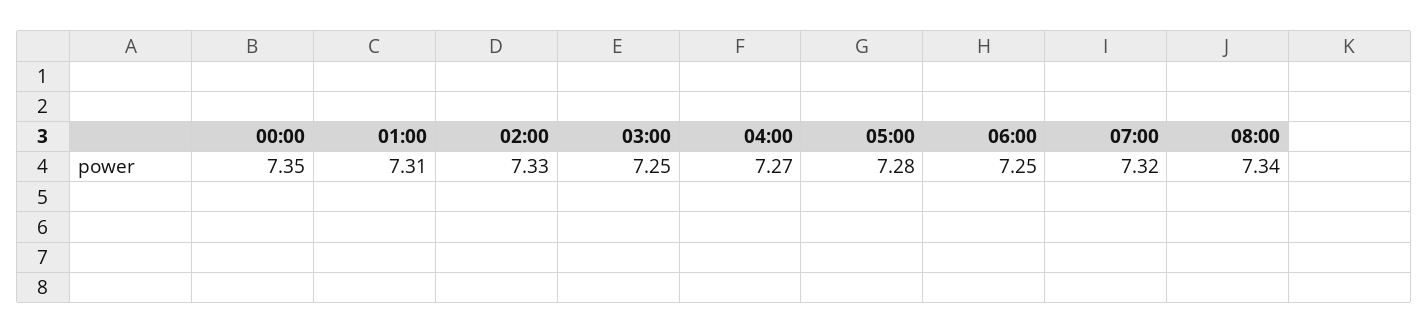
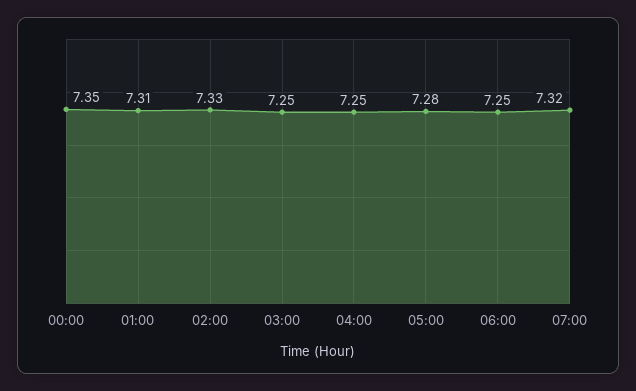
  {
    "00:00": 7.35,
    "01:00": 7.31,
    "02:00": 7.33,
    "03:00": 7.25,
-   "04:00": 7.27,
+   "04:00": 7.25,
    "05:00": 7.28,
    "06:00": 7.25,
-   "07:00": 7.32,
+   "07:00": 7.32
-   "08:00": 7.34
  }

